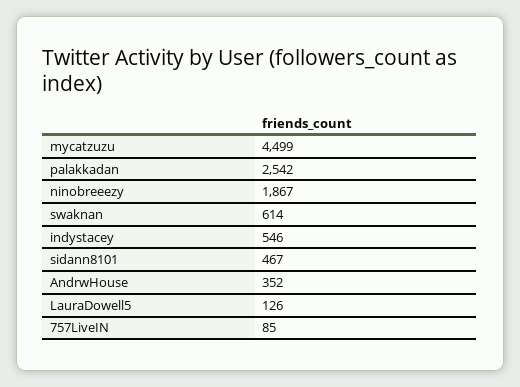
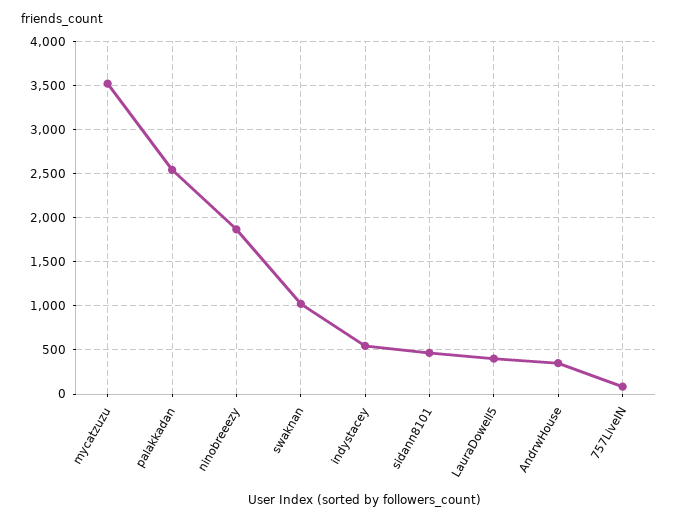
  {
-   "mycatzuzu": 4499,
+   "mycatzuzu": 3500,
    "palakkadan": 2542,
    "ninobreeezy": 1867,
-   "swaknan": 614,
+   "swaknan": 1000,
    "indystacey": 546,
    "sidann8101": 467,
    "AndrwHouse": 352,
-   "LauraDowell5": 126,
+   "LauraDowell5": 400,
    "757LiveIN": 85
  }

